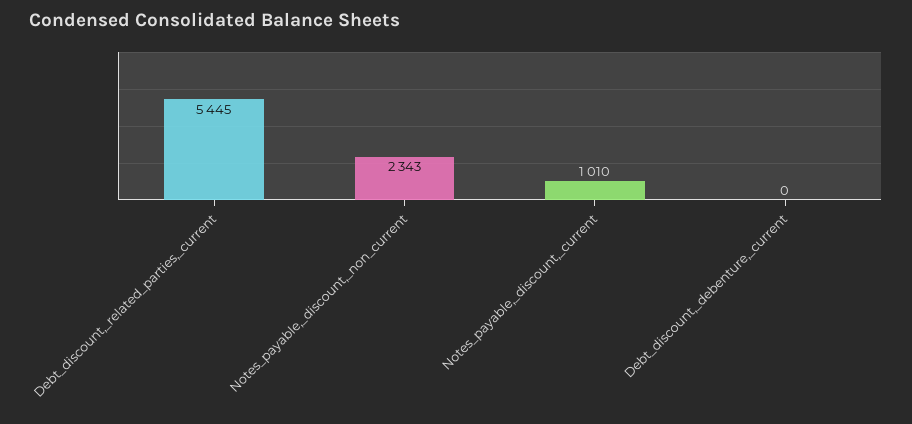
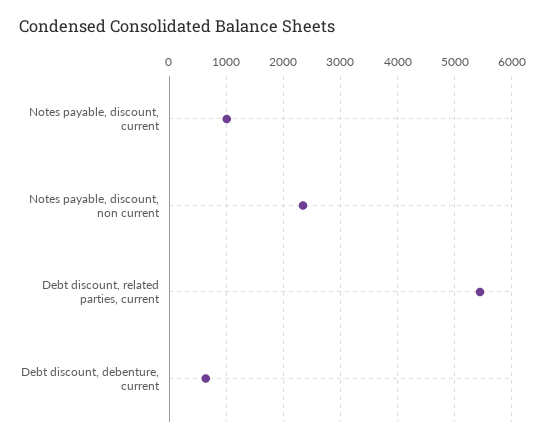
  {
    "Debt_discount,_related_parties,_current": 5445,
    "Notes_payable,_discount,_non_current": 2343,
    "Notes_payable,_discount,_current": 1010,
-   "Debt_discount,_debenture,_current": 0
+   "Debt_discount,_debenture,_current": 600
  }

